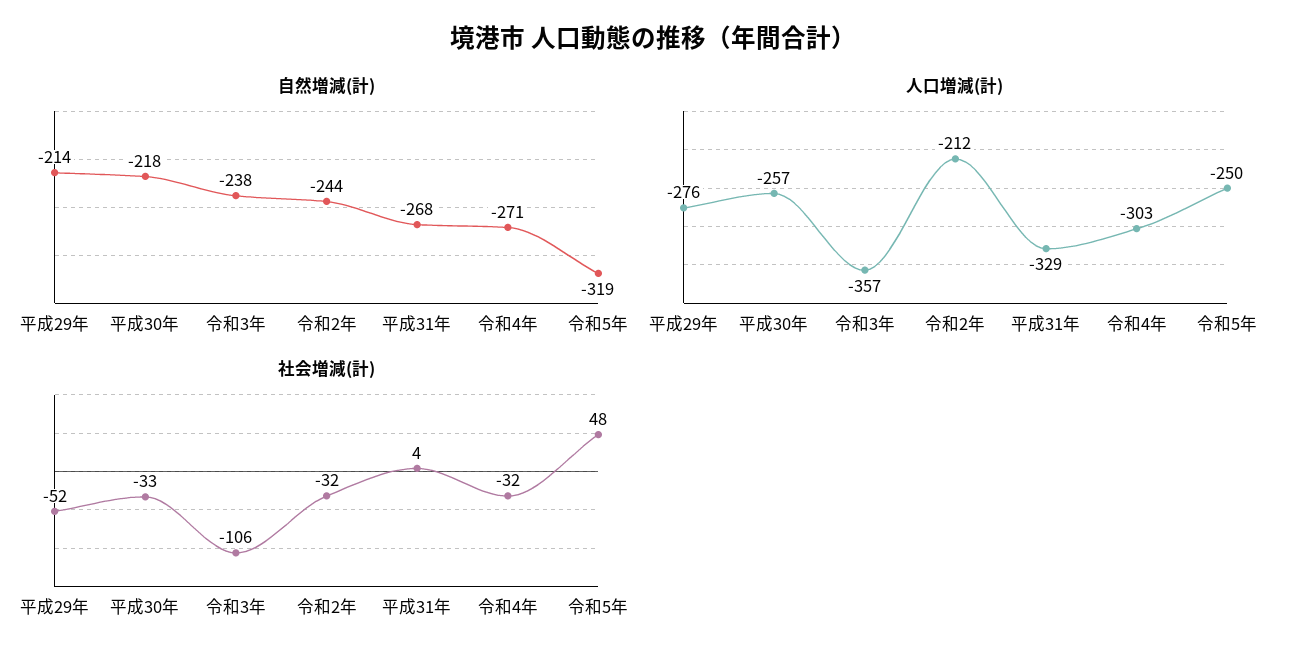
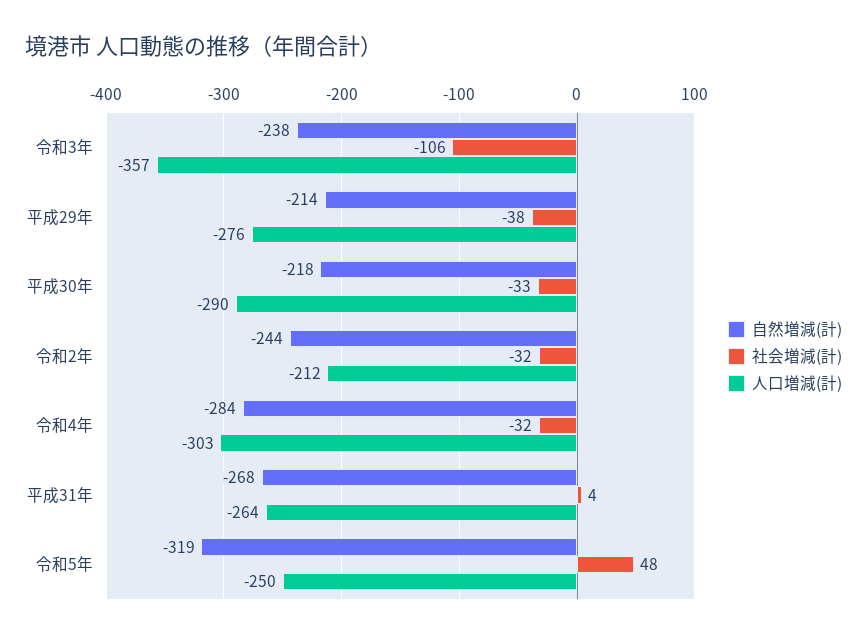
  {
    "自然増減(計)": {
      "平成29年": -214,
      "平成30年": -218,
      "令和3年": -238,
      "令和2年": -244,
      "平成31年": -268,
-     "令和4年": -271,
+     "令和4年": -284,
      "令和5年": -319
    },
    "人口増減(計)": {
      "平成29年": -276,
-     "平成30年": -257,
+     "平成30年": -290,
      "令和3年": -357,
      "令和2年": -212,
-     "平成31年": -329,
+     "平成31年": -264,
      "令和4年": -303,
      "令和5年": -250
    },
    "社会増減(計)": {
-     "平成29年": -52,
+     "平成29年": -38,
      "平成30年": -33,
      "令和3年": -106,
      "令和2年": -32,
      "平成31年": 4,
      "令和4年": -32,
      "令和5年": 48
    }
  }

